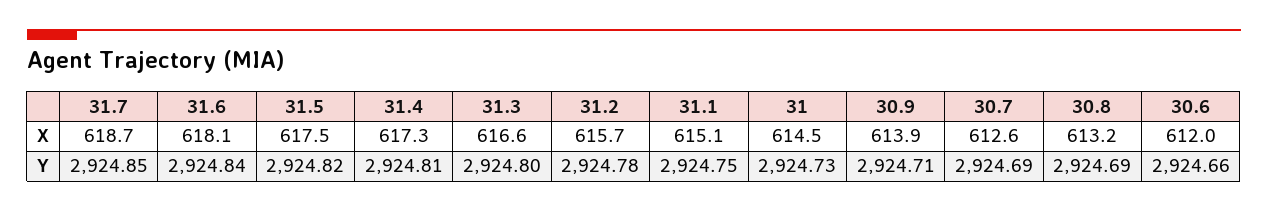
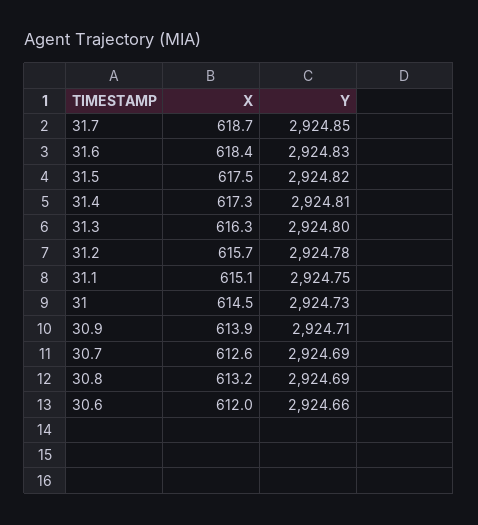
  {
    "31.7": {
      "X": 618.7,
      "Y": 2924.85
    },
    "31.6": {
-     "X": 618.1,
+     "X": 618.4,
-     "Y": 2924.84
+     "Y": 2924.83
    },
    "31.5": {
      "X": 617.5,
      "Y": 2924.82
    },
    "31.4": {
      "X": 617.3,
      "Y": 2924.81
    },
    "31.3": {
-     "X": 616.6,
+     "X": 616.3,
      "Y": 2924.8
    },
    "31.2": {
      "X": 615.7,
      "Y": 2924.78
    },
    "31.1": {
      "X": 615.1,
      "Y": 2924.75
    },
    "31": {
      "X": 614.5,
      "Y": 2924.73
    },
    "30.9": {
      "X": 613.9,
      "Y": 2924.71
    },
    "30.7": {
      "X": 612.6,
      "Y": 2924.69
    },
    "30.8": {
      "X": 613.2,
      "Y": 2924.69
    },
    "30.6": {
      "X": 612,
      "Y": 2924.66
    }
  }

